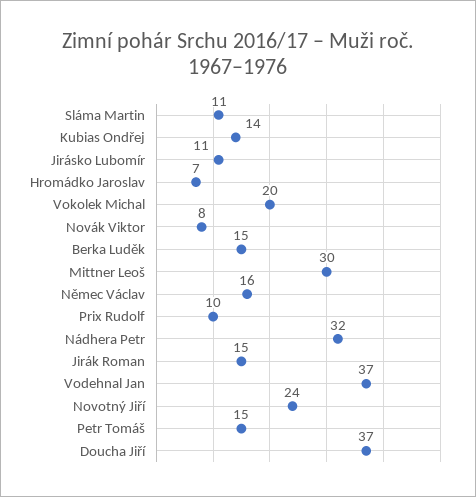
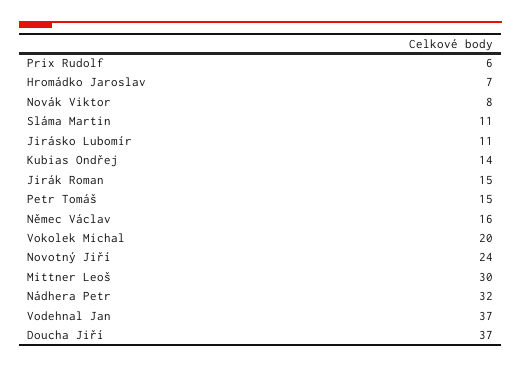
  {
    "Sláma Martin": 11,
    "Kubias Ondřej": 14,
    "Jirásko Lubomír": 11,
    "Hromádko Jaroslav": 7,
    "Vokolek Michal": 20,
    "Novák Viktor": 8,
-   "Berka Luděk": 15,
    "Mittner Leoš": 30,
    "Němec Václav": 16,
-   "Prix Rudolf": 10,
+   "Prix Rudolf": 6,
    "Nádhera Petr": 32,
    "Jirák Roman": 15,
    "Vodehnal Jan": 37,
    "Novotný Jiří": 24,
    "Petr Tomáš": 15,
    "Doucha Jiří": 37
  }

